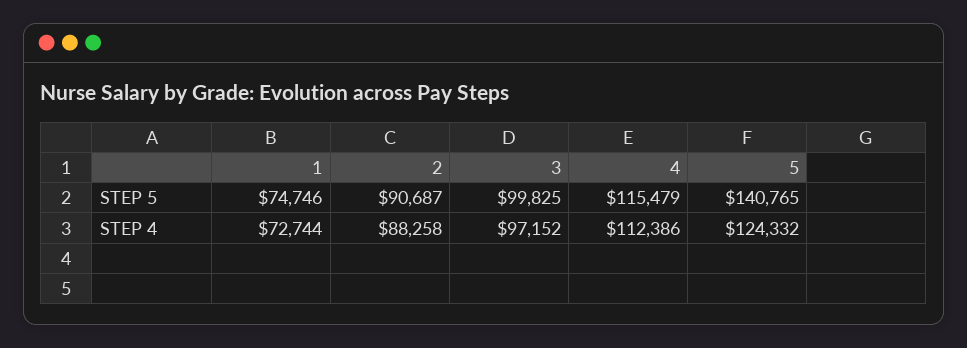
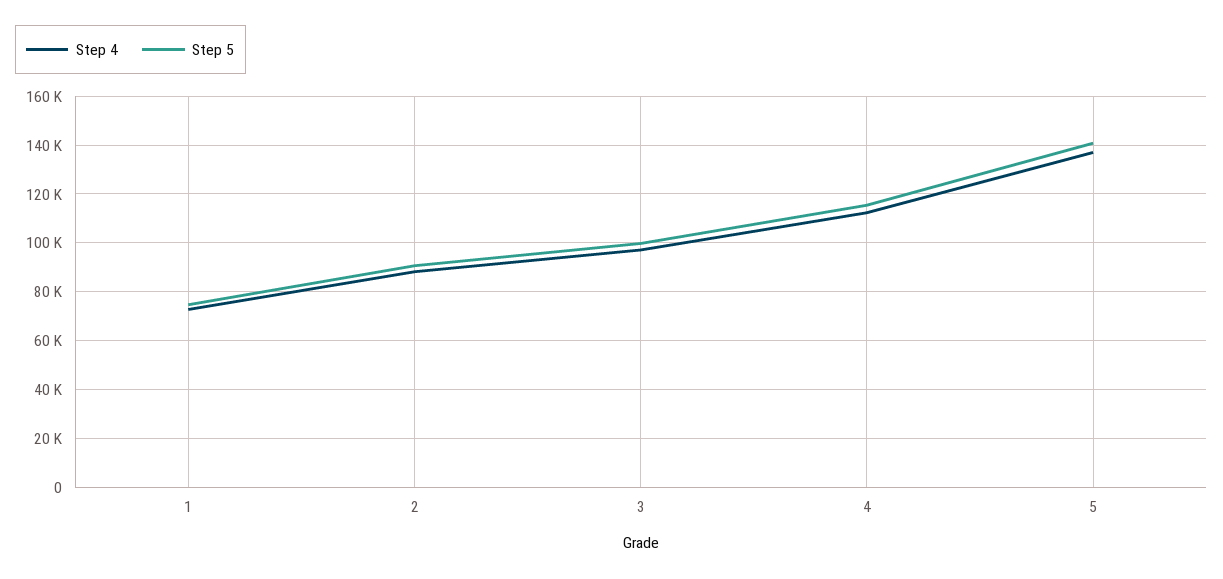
  {
    "STEP 5": {
      "1": 74746,
      "2": 90687,
      "3": 99825,
      "4": 115479,
      "5": 140765
    },
    "STEP 4": {
      "1": 72744,
      "2": 88258,
      "3": 97152,
      "4": 112386,
-     "5": 124332
+     "5": 137500
    }
  }

